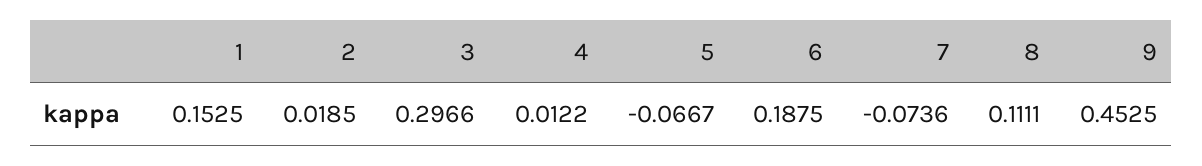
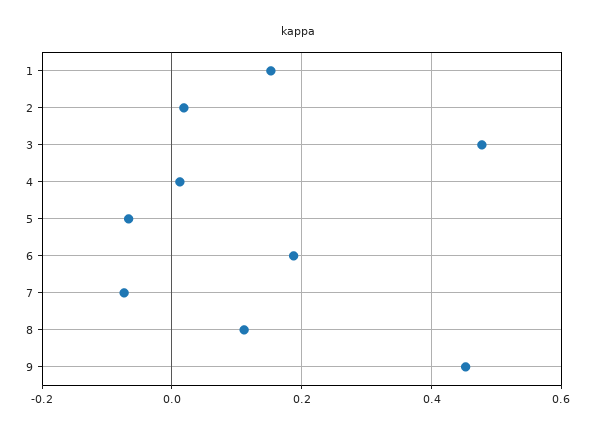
  {
    "1": 0.1525,
    "2": 0.0185,
-   "3": 0.2966,
+   "3": 0.48,
    "4": 0.0122,
    "5": -0.0667,
    "6": 0.1875,
    "7": -0.0736,
    "8": 0.1111,
    "9": 0.4525
  }

